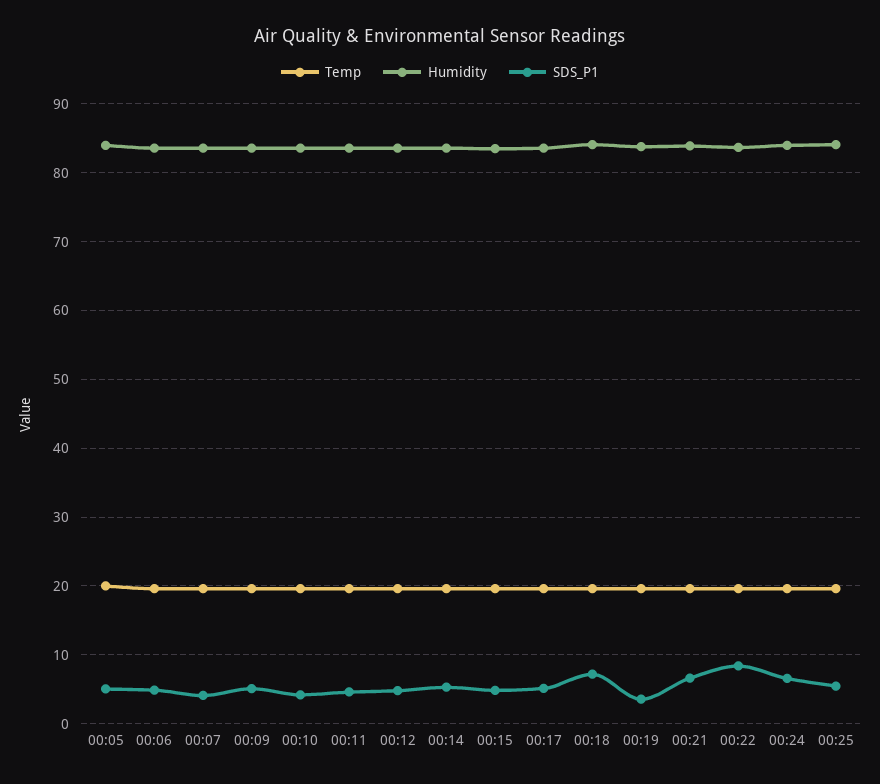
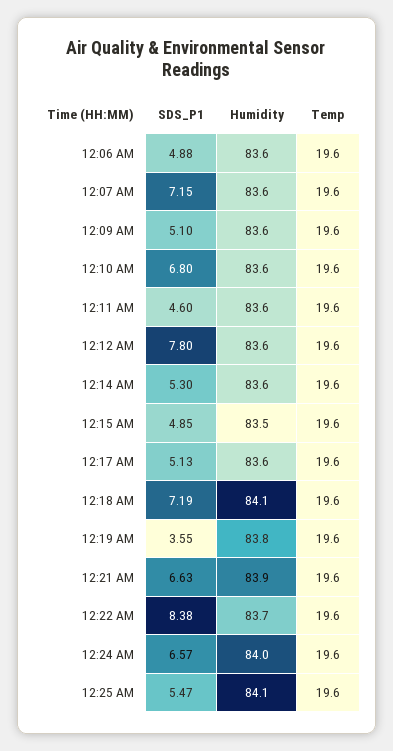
  {
    "Temp": {
-     "00:05": 20,
      "00:06": 19.6,
      "00:07": 19.6,
      "00:09": 19.6,
      "00:10": 19.6,
      "00:11": 19.6,
      "00:12": 19.6,
      "00:14": 19.6,
      "00:15": 19.6,
      "00:17": 19.6,
      "00:18": 19.6,
      "00:19": 19.6,
      "00:21": 19.6,
      "00:22": 19.6,
      "00:24": 19.6,
      "00:25": 19.6
    },
    "Humidity": {
-     "00:05": 84,
      "00:06": 83.6,
      "00:07": 83.6,
      "00:09": 83.6,
      "00:10": 83.6,
      "00:11": 83.6,
      "00:12": 83.6,
      "00:14": 83.6,
      "00:15": 83.5,
      "00:17": 83.6,
      "00:18": 84.1,
      "00:19": 83.8,
      "00:21": 83.9,
      "00:22": 83.7,
      "00:24": 84,
      "00:25": 84.1
    },
    "SDS_P1": {
-     "00:05": 5,
      "00:06": 4.88,
-     "00:07": 4,
+     "00:07": 7.15,
      "00:09": 5.1,
-     "00:10": 4,
+     "00:10": 6.8,
      "00:11": 4.6,
-     "00:12": 5,
+     "00:12": 7.8,
      "00:14": 5.3,
      "00:15": 4.85,
      "00:17": 5.13,
      "00:18": 7.19,
      "00:19": 3.55,
      "00:21": 6.63,
      "00:22": 8.38,
      "00:24": 6.57,
      "00:25": 5.47
    }
  }

